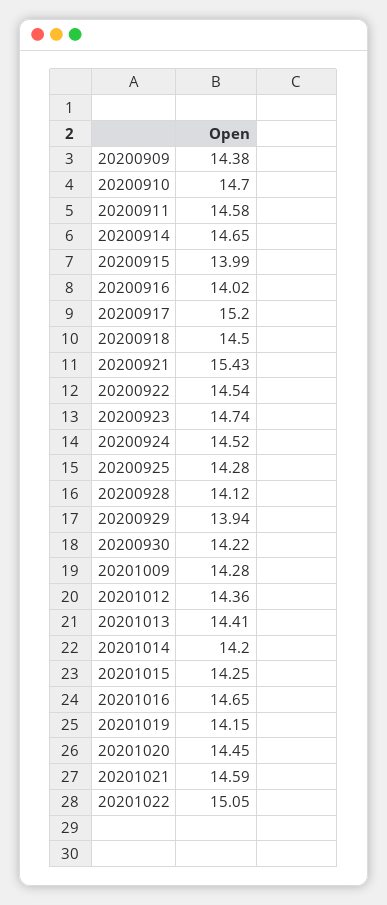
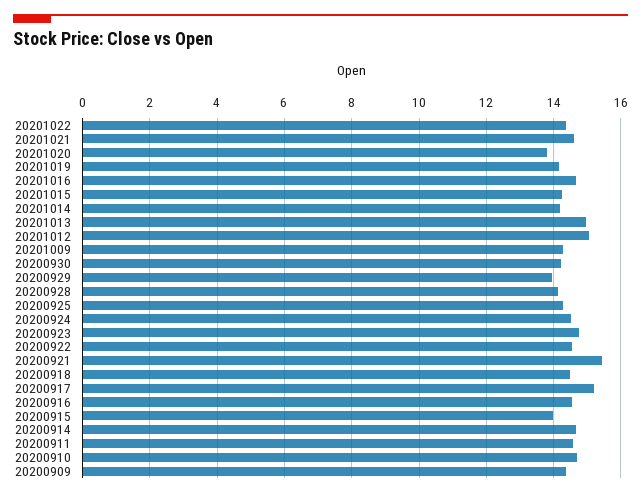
  {
    "20200909": 14.38,
    "20200910": 14.7,
    "20200911": 14.58,
    "20200914": 14.65,
    "20200915": 13.99,
-   "20200916": 14.02,
+   "20200916": 14.6,
    "20200917": 15.2,
    "20200918": 14.5,
    "20200921": 15.43,
    "20200922": 14.54,
    "20200923": 14.74,
    "20200924": 14.52,
    "20200925": 14.28,
    "20200928": 14.12,
    "20200929": 13.94,
    "20200930": 14.22,
    "20201009": 14.28,
-   "20201012": 14.36,
+   "20201012": 15,
-   "20201013": 14.41,
+   "20201013": 15,
    "20201014": 14.2,
    "20201015": 14.25,
    "20201016": 14.65,
    "20201019": 14.15,
-   "20201020": 14.45,
+   "20201020": 13.8,
    "20201021": 14.59,
-   "20201022": 15.05
+   "20201022": 14.4
  }

